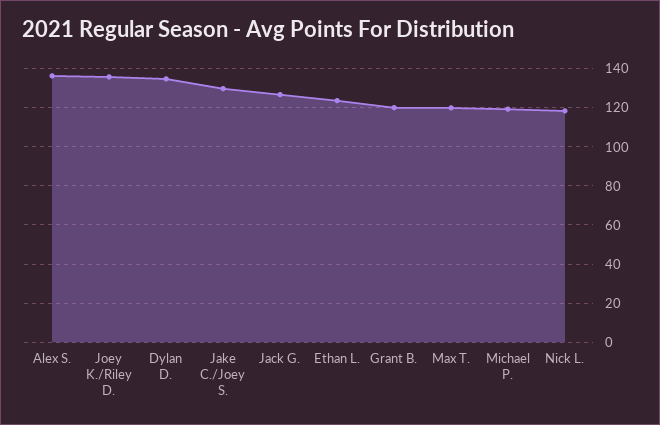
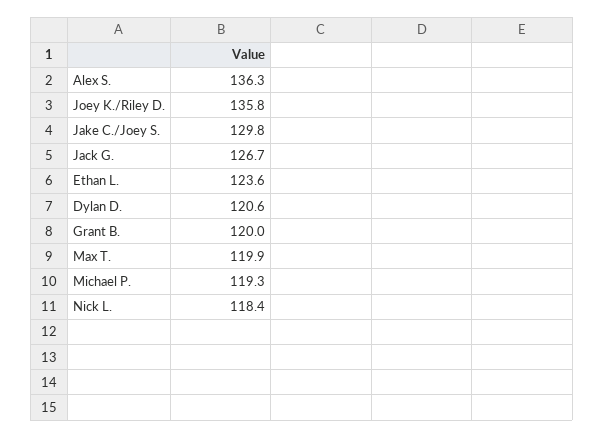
  {
    "Alex S.": 136.3,
    "Joey K./Riley D.": 135.8,
-   "Dylan D.": 135,
+   "Dylan D.": 120.6,
    "Jake C./Joey S.": 129.8,
    "Jack G.": 126.7,
    "Ethan L.": 123.6,
    "Grant B.": 120,
    "Max T.": 119.9,
    "Michael P.": 119.3,
    "Nick L.": 118.4
  }

